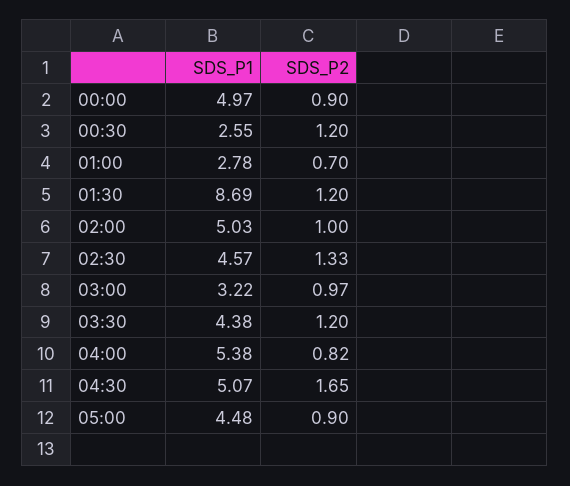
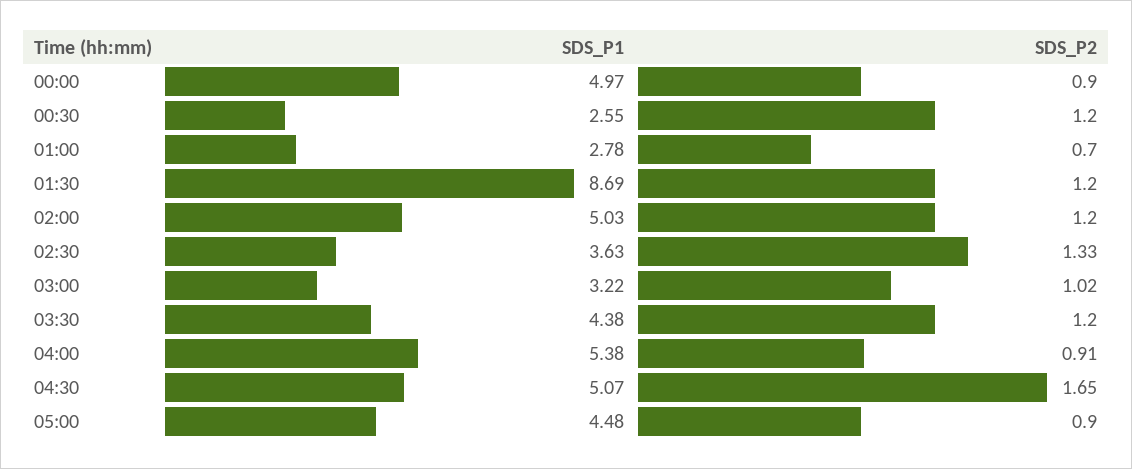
  {
    "SDS_P1": {
      "00:00": 4.97,
      "00:30": 2.55,
      "01:00": 2.78,
      "01:30": 8.69,
      "02:00": 5.03,
-     "02:30": 4.57,
+     "02:30": 3.63,
      "03:00": 3.22,
      "03:30": 4.38,
      "04:00": 5.38,
      "04:30": 5.07,
      "05:00": 4.48
    },
    "SDS_P2": {
      "00:00": 0.9,
      "00:30": 1.2,
      "01:00": 0.7,
      "01:30": 1.2,
-     "02:00": 1,
+     "02:00": 1.2,
      "02:30": 1.33,
-     "03:00": 0.97,
+     "03:00": 1.02,
      "03:30": 1.2,
-     "04:00": 0.82,
+     "04:00": 0.91,
      "04:30": 1.65,
      "05:00": 0.9
    }
  }

